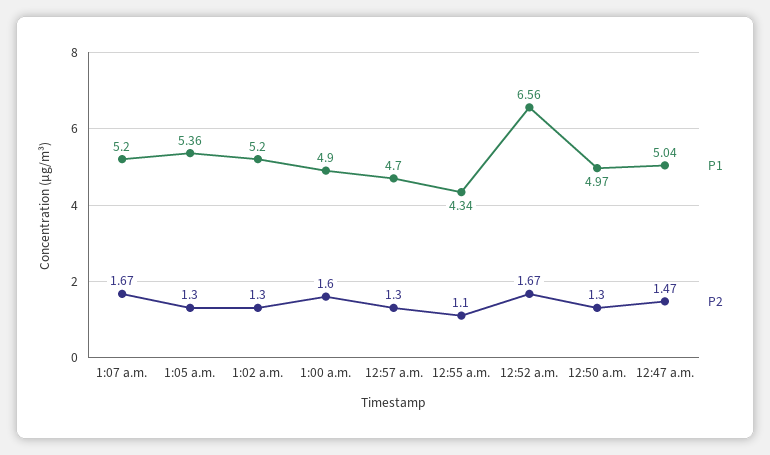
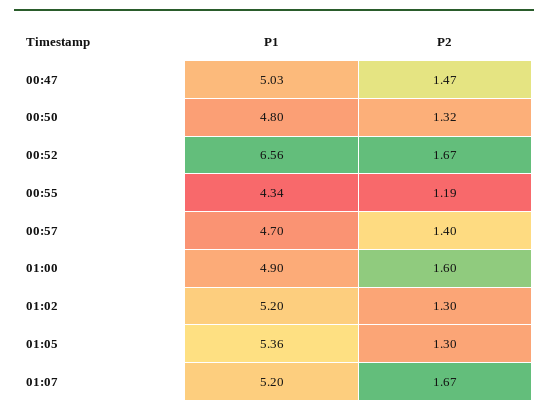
  {
    "P1": {
      "1:07 a.m.": 5.2,
      "1:05 a.m.": 5.36,
      "1:02 a.m.": 5.2,
      "1:00 a.m.": 4.9,
      "12:57 a.m.": 4.7,
      "12:55 a.m.": 4.34,
      "12:52 a.m.": 6.56,
-     "12:50 a.m.": 4.97,
+     "12:50 a.m.": 4.8,
-     "12:47 a.m.": 5.04
+     "12:47 a.m.": 5.03
    },
    "P2": {
      "1:07 a.m.": 1.67,
      "1:05 a.m.": 1.3,
      "1:02 a.m.": 1.3,
      "1:00 a.m.": 1.6,
-     "12:57 a.m.": 1.3,
+     "12:57 a.m.": 1.4,
-     "12:55 a.m.": 1.1,
+     "12:55 a.m.": 1.19,
      "12:52 a.m.": 1.67,
-     "12:50 a.m.": 1.3,
+     "12:50 a.m.": 1.32,
      "12:47 a.m.": 1.47
    }
  }

